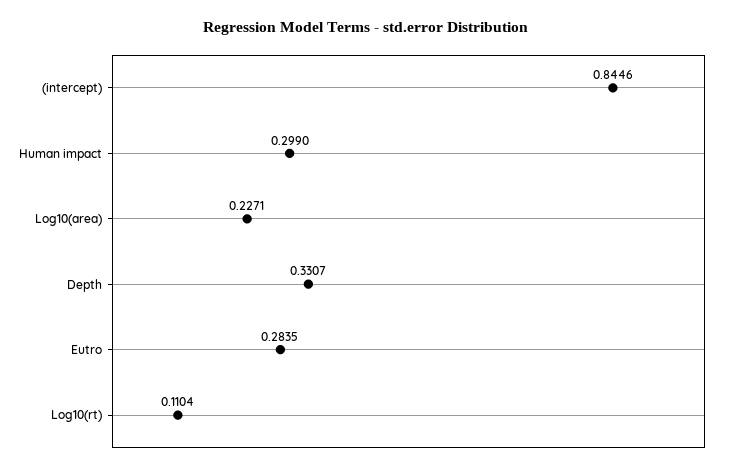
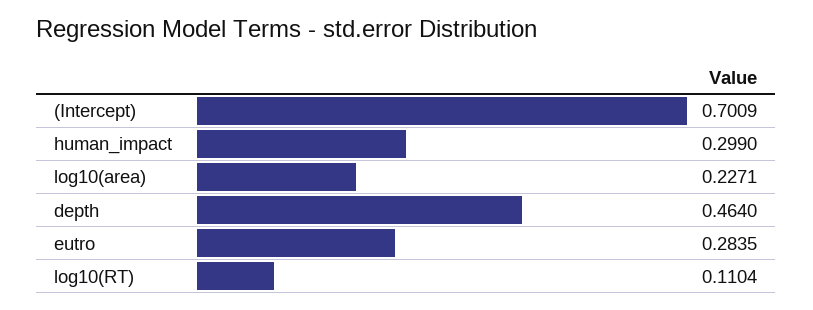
  {
-   "(intercept)": 0.8446,
+   "(intercept)": 0.7009,
    "Human impact": 0.299,
    "Log10(area)": 0.2271,
-   "Depth": 0.3307,
+   "Depth": 0.464,
    "Eutro": 0.2835,
    "Log10(rt)": 0.1104
  }

